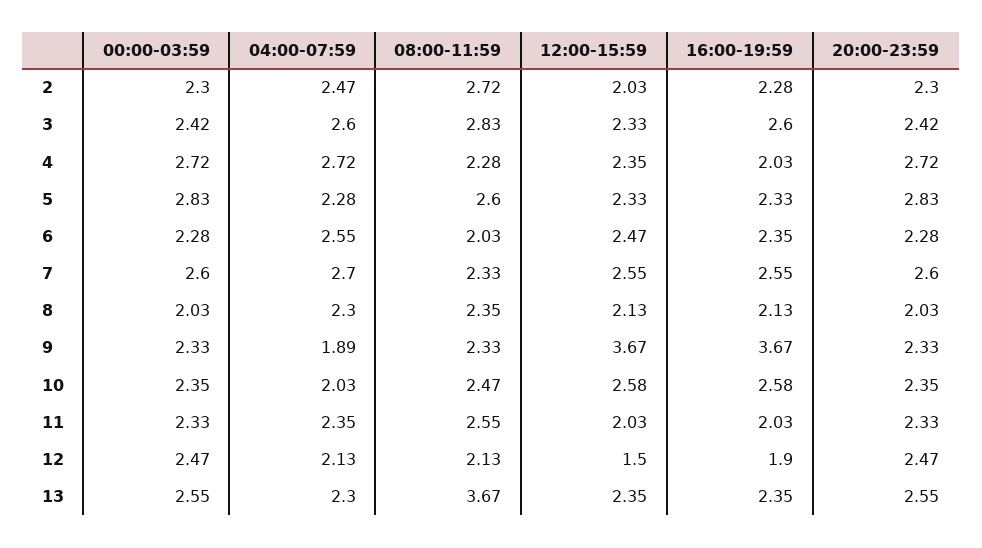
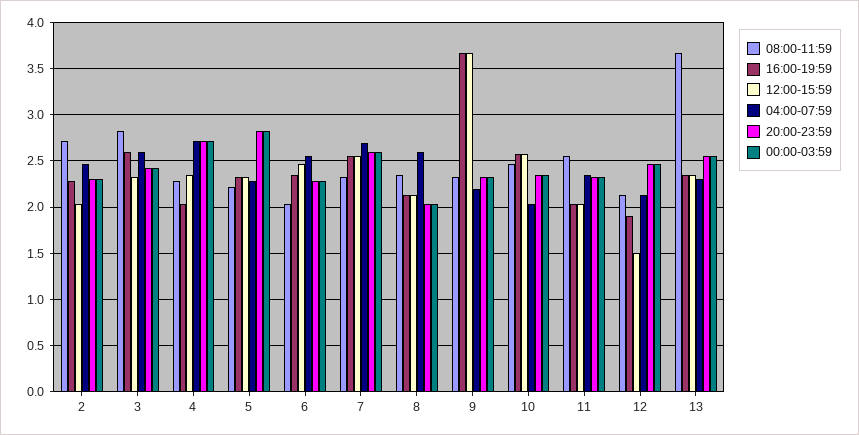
  {
    "00:00-03:59": {
      "2": 2.3,
      "3": 2.42,
      "4": 2.72,
      "5": 2.83,
      "6": 2.28,
      "7": 2.6,
      "8": 2.03,
      "9": 2.33,
      "10": 2.35,
      "11": 2.33,
      "12": 2.47,
      "13": 2.55
    },
    "04:00-07:59": {
      "2": 2.47,
      "3": 2.6,
      "4": 2.72,
      "5": 2.28,
      "6": 2.55,
      "7": 2.7,
-     "8": 2.3,
+     "8": 2.6,
-     "9": 1.89,
+     "9": 2.2,
      "10": 2.03,
      "11": 2.35,
      "12": 2.13,
      "13": 2.3
    },
    "08:00-11:59": {
      "2": 2.72,
      "3": 2.83,
      "4": 2.28,
-     "5": 2.6,
+     "5": 2.2,
      "6": 2.03,
      "7": 2.33,
      "8": 2.35,
      "9": 2.33,
      "10": 2.47,
      "11": 2.55,
      "12": 2.13,
      "13": 3.67
    },
    "12:00-15:59": {
      "2": 2.03,
      "3": 2.33,
      "4": 2.35,
      "5": 2.33,
      "6": 2.47,
      "7": 2.55,
      "8": 2.13,
      "9": 3.67,
      "10": 2.58,
      "11": 2.03,
      "12": 1.5,
      "13": 2.35
    },
    "16:00-19:59": {
      "2": 2.28,
      "3": 2.6,
      "4": 2.03,
      "5": 2.33,
      "6": 2.35,
      "7": 2.55,
      "8": 2.13,
      "9": 3.67,
      "10": 2.58,
      "11": 2.03,
      "12": 1.9,
      "13": 2.35
    },
    "20:00-23:59": {
      "2": 2.3,
      "3": 2.42,
      "4": 2.72,
      "5": 2.83,
      "6": 2.28,
      "7": 2.6,
      "8": 2.03,
      "9": 2.33,
      "10": 2.35,
      "11": 2.33,
      "12": 2.47,
      "13": 2.55
    }
  }

